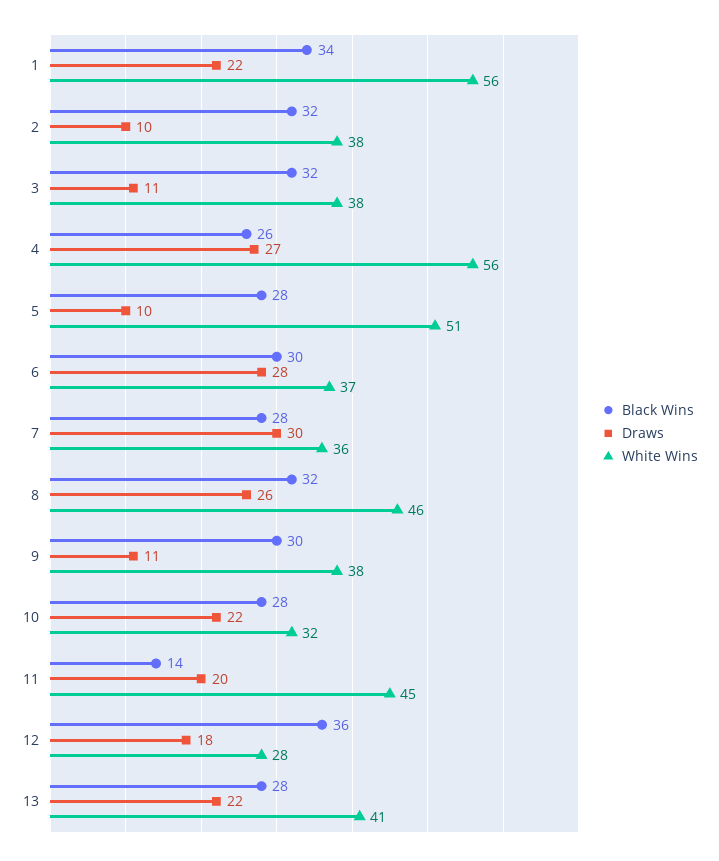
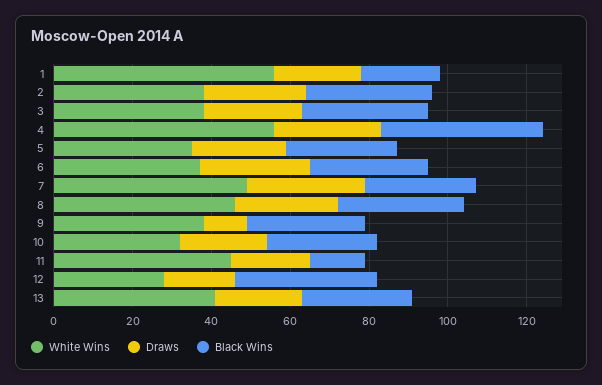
  {
    "Black Wins": {
-     "1": 34,
+     "1": 20,
      "2": 32,
      "3": 32,
-     "4": 26,
+     "4": 40,
      "5": 28,
      "6": 30,
      "7": 28,
      "8": 32,
      "9": 30,
      "10": 28,
      "11": 14,
      "12": 36,
      "13": 28
    },
    "Draws": {
      "1": 22,
-     "2": 10,
+     "2": 25,
-     "3": 11,
+     "3": 25,
      "4": 27,
-     "5": 10,
+     "5": 25,
      "6": 28,
      "7": 30,
      "8": 26,
      "9": 11,
      "10": 22,
      "11": 20,
      "12": 18,
      "13": 22
    },
    "White Wins": {
      "1": 56,
      "2": 38,
      "3": 38,
      "4": 56,
-     "5": 51,
+     "5": 35,
      "6": 37,
-     "7": 36,
+     "7": 50,
      "8": 46,
      "9": 38,
      "10": 32,
      "11": 45,
      "12": 28,
      "13": 41
    }
  }

